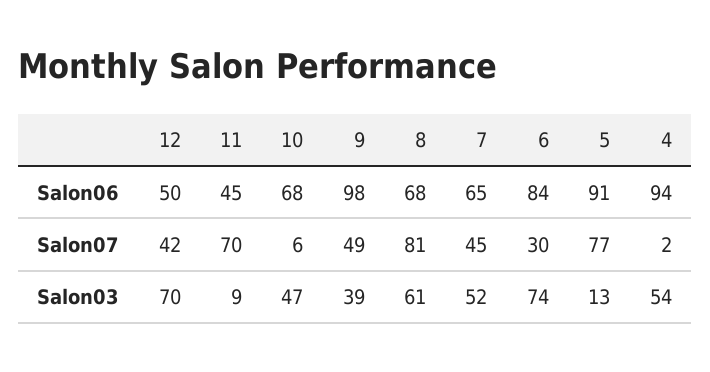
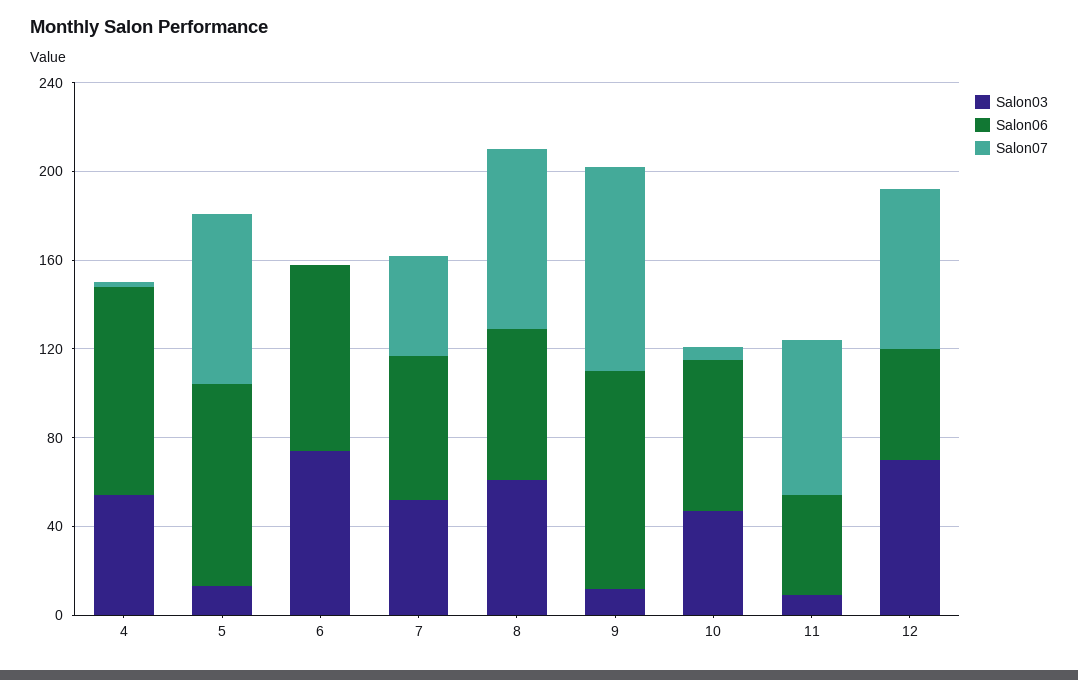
  {
    "Salon06": {
      "12": 50,
      "11": 45,
      "10": 68,
      "9": 98,
      "8": 68,
      "7": 65,
      "6": 84,
      "5": 91,
      "4": 94
    },
    "Salon07": {
-     "12": 42,
+     "12": 70,
      "11": 70,
      "10": 6,
-     "9": 49,
+     "9": 90,
      "8": 81,
      "7": 45,
-     "6": 30,
+     "6": 0,
      "5": 77,
      "4": 2
    },
    "Salon03": {
      "12": 70,
      "11": 9,
      "10": 47,
-     "9": 39,
+     "9": 10,
      "8": 61,
      "7": 52,
      "6": 74,
      "5": 13,
      "4": 54
    }
  }

